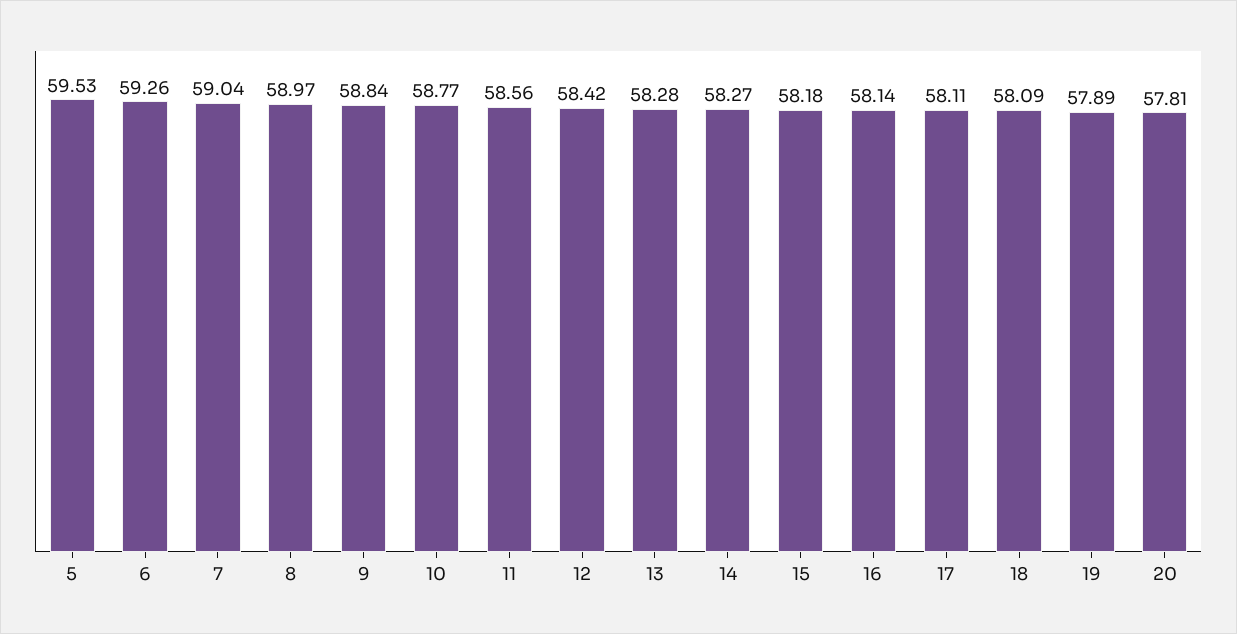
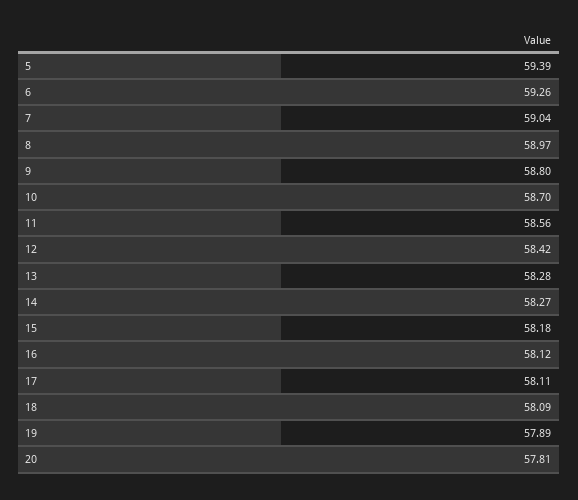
  {
-   "5": 59.53,
+   "5": 59.39,
    "6": 59.26,
    "7": 59.04,
    "8": 58.97,
-   "9": 58.84,
+   "9": 58.8,
-   "10": 58.77,
+   "10": 58.7,
    "11": 58.56,
    "12": 58.42,
    "13": 58.28,
    "14": 58.27,
    "15": 58.18,
-   "16": 58.14,
+   "16": 58.12,
    "17": 58.11,
    "18": 58.09,
    "19": 57.89,
    "20": 57.81
  }

